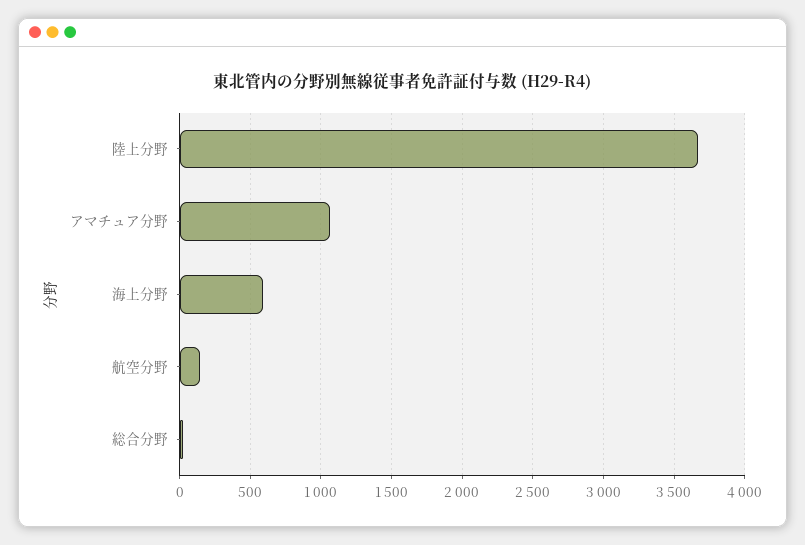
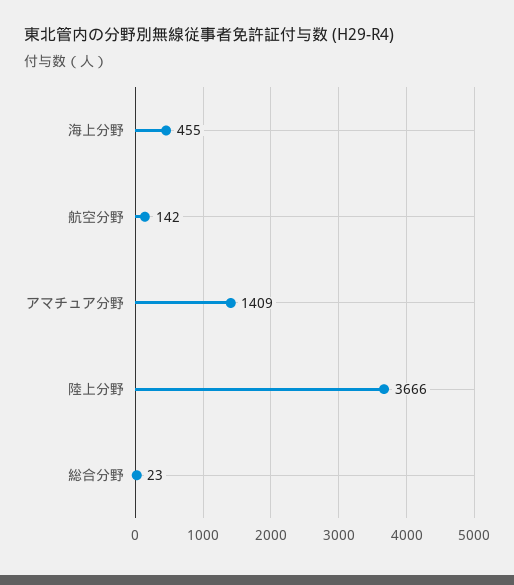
  {
    "陸上分野": 3666,
-   "アマチュア分野": 1050,
+   "アマチュア分野": 1409,
-   "海上分野": 600,
+   "海上分野": 455,
    "航空分野": 142,
    "総合分野": 23
  }

